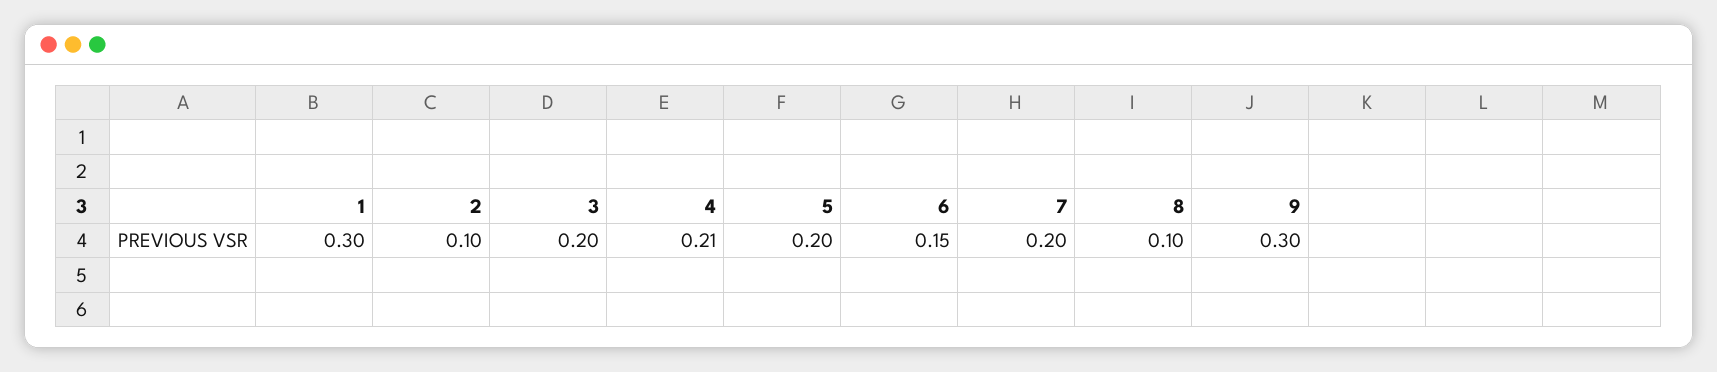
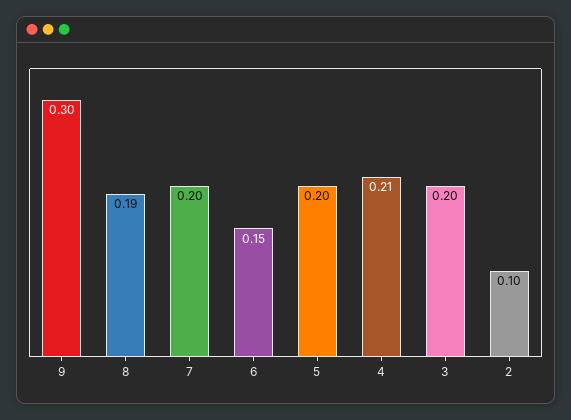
  {
-   "1": 0.3,
    "2": 0.1,
    "3": 0.2,
    "4": 0.21,
    "5": 0.2,
    "6": 0.15,
    "7": 0.2,
-   "8": 0.1,
+   "8": 0.19,
    "9": 0.3
  }

